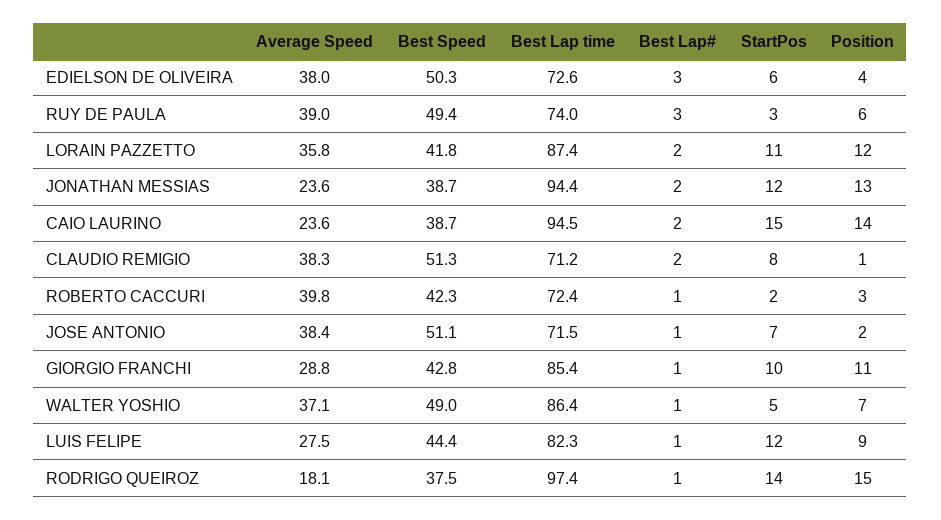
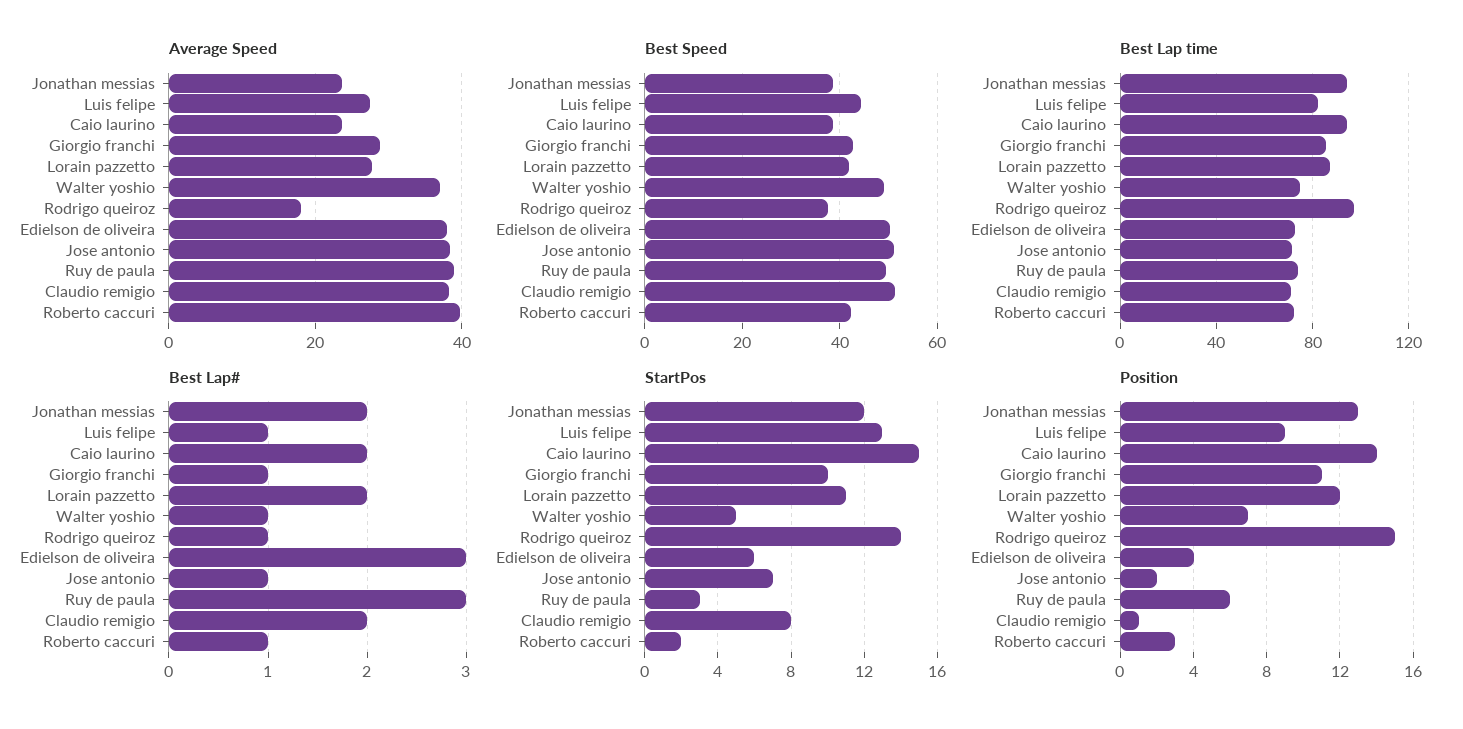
  {
    "Average Speed": {
      "EDIELSON DE OLIVEIRA": 38,
      "RUY DE PAULA": 39,
-     "LORAIN PAZZETTO": 35.8,
+     "LORAIN PAZZETTO": 28,
      "JONATHAN MESSIAS": 23.6,
      "CAIO LAURINO": 23.6,
      "CLAUDIO REMIGIO": 38.3,
      "ROBERTO CACCURI": 39.8,
      "JOSE ANTONIO": 38.4,
      "GIORGIO FRANCHI": 28.8,
      "WALTER YOSHIO": 37.1,
      "LUIS FELIPE": 27.5,
      "RODRIGO QUEIROZ": 18.1
    },
    "Best Speed": {
      "EDIELSON DE OLIVEIRA": 50.3,
      "RUY DE PAULA": 49.4,
      "LORAIN PAZZETTO": 41.8,
      "JONATHAN MESSIAS": 38.7,
      "CAIO LAURINO": 38.7,
      "CLAUDIO REMIGIO": 51.3,
      "ROBERTO CACCURI": 42.3,
      "JOSE ANTONIO": 51.1,
      "GIORGIO FRANCHI": 42.8,
      "WALTER YOSHIO": 49,
      "LUIS FELIPE": 44.4,
      "RODRIGO QUEIROZ": 37.5
    },
    "Best Lap time": {
      "EDIELSON DE OLIVEIRA": 72.6,
      "RUY DE PAULA": 74,
      "LORAIN PAZZETTO": 87.4,
      "JONATHAN MESSIAS": 94.4,
      "CAIO LAURINO": 94.5,
      "CLAUDIO REMIGIO": 71.2,
      "ROBERTO CACCURI": 72.4,
      "JOSE ANTONIO": 71.5,
      "GIORGIO FRANCHI": 85.4,
-     "WALTER YOSHIO": 86.4,
+     "WALTER YOSHIO": 75,
      "LUIS FELIPE": 82.3,
      "RODRIGO QUEIROZ": 97.4
    },
    "Best Lap#": {
      "EDIELSON DE OLIVEIRA": 3,
      "RUY DE PAULA": 3,
      "LORAIN PAZZETTO": 2,
      "JONATHAN MESSIAS": 2,
      "CAIO LAURINO": 2,
      "CLAUDIO REMIGIO": 2,
      "ROBERTO CACCURI": 1,
      "JOSE ANTONIO": 1,
      "GIORGIO FRANCHI": 1,
      "WALTER YOSHIO": 1,
      "LUIS FELIPE": 1,
      "RODRIGO QUEIROZ": 1
    },
    "StartPos": {
      "EDIELSON DE OLIVEIRA": 6,
      "RUY DE PAULA": 3,
      "LORAIN PAZZETTO": 11,
      "JONATHAN MESSIAS": 12,
      "CAIO LAURINO": 15,
      "CLAUDIO REMIGIO": 8,
      "ROBERTO CACCURI": 2,
      "JOSE ANTONIO": 7,
      "GIORGIO FRANCHI": 10,
      "WALTER YOSHIO": 5,
-     "LUIS FELIPE": 12,
+     "LUIS FELIPE": 13,
      "RODRIGO QUEIROZ": 14
    },
    "Position": {
      "EDIELSON DE OLIVEIRA": 4,
      "RUY DE PAULA": 6,
      "LORAIN PAZZETTO": 12,
      "JONATHAN MESSIAS": 13,
      "CAIO LAURINO": 14,
      "CLAUDIO REMIGIO": 1,
      "ROBERTO CACCURI": 3,
      "JOSE ANTONIO": 2,
      "GIORGIO FRANCHI": 11,
      "WALTER YOSHIO": 7,
      "LUIS FELIPE": 9,
      "RODRIGO QUEIROZ": 15
    }
  }

